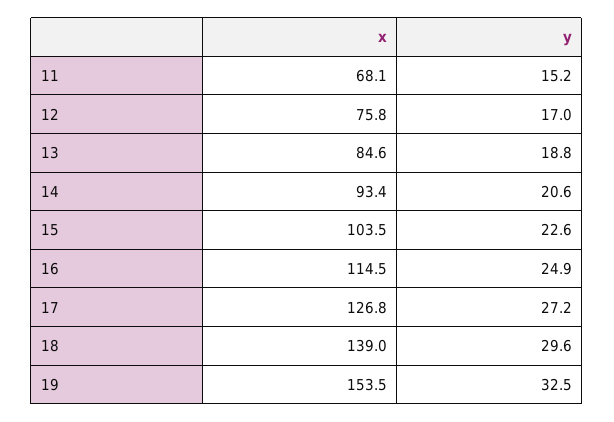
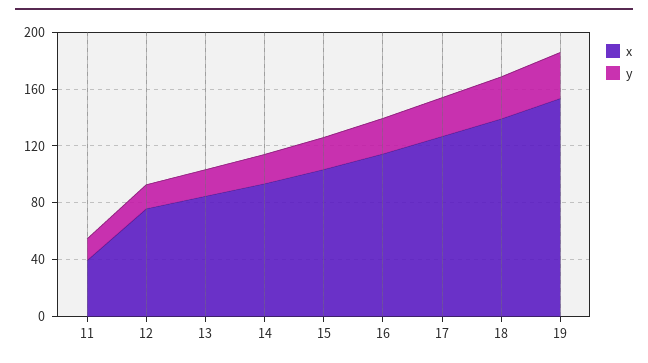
  {
    "x": {
-     "11": 68.1,
+     "11": 40,
      "12": 75.8,
      "13": 84.6,
      "14": 93.4,
      "15": 103.5,
      "16": 114.5,
      "17": 126.8,
      "18": 139,
      "19": 153.5
    },
    "y": {
      "11": 15.2,
      "12": 17,
      "13": 18.8,
      "14": 20.6,
      "15": 22.6,
      "16": 24.9,
      "17": 27.2,
      "18": 29.6,
      "19": 32.5
    }
  }

